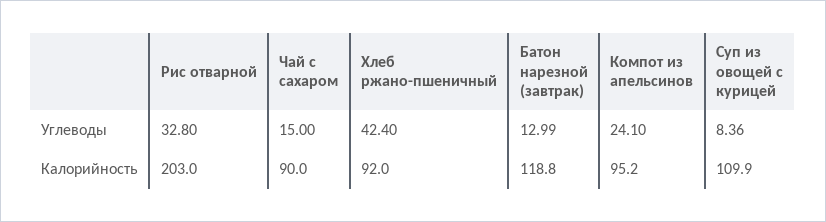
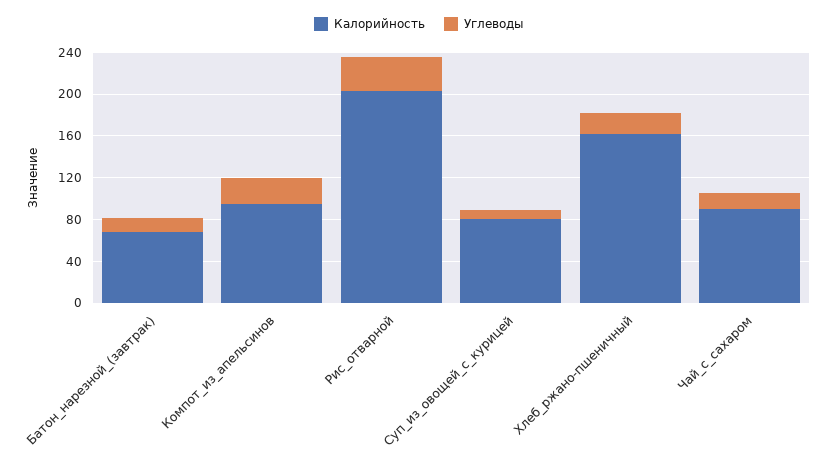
  {
    "Углеводы": {
      "Рис отварной": 32.8,
      "Чай с сахаром": 15,
-     "Хлеб ржано-пшеничный": 42.4,
+     "Хлеб ржано-пшеничный": 20,
      "Батон нарезной (завтрак)": 12.99,
      "Компот из апельсинов": 24.1,
      "Суп из овощей с курицей": 8.36
    },
    "Калорийность": {
      "Рис отварной": 203,
      "Чай с сахаром": 90,
-     "Хлеб ржано-пшеничный": 92,
+     "Хлеб ржано-пшеничный": 160,
-     "Батон нарезной (завтрак)": 118.8,
+     "Батон нарезной (завтрак)": 70,
      "Компот из апельсинов": 95.2,
-     "Суп из овощей с курицей": 109.9
+     "Суп из овощей с курицей": 80
    }
  }

